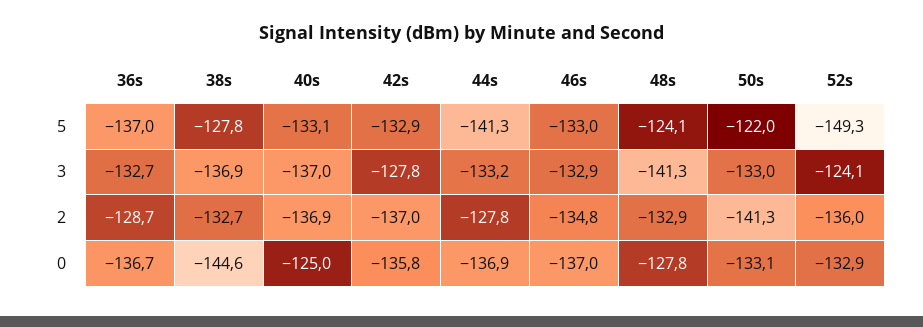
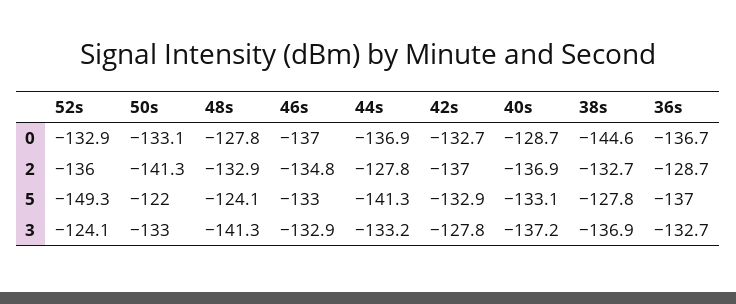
  {
    "36s": {
      "5": -137,
      "3": -132.7,
      "2": -128.7,
      "0": -136.7
    },
    "38s": {
      "5": -127.8,
      "3": -136.9,
      "2": -132.7,
      "0": -144.6
    },
    "40s": {
      "5": -133.1,
-     "3": -137,
+     "3": -137.2,
      "2": -136.9,
-     "0": -125
+     "0": -128.7
    },
    "42s": {
      "5": -132.9,
      "3": -127.8,
      "2": -137,
-     "0": -135.8
+     "0": -132.7
    },
    "44s": {
      "5": -141.3,
      "3": -133.2,
      "2": -127.8,
      "0": -136.9
    },
    "46s": {
      "5": -133,
      "3": -132.9,
      "2": -134.8,
      "0": -137
    },
    "48s": {
      "5": -124.1,
      "3": -141.3,
      "2": -132.9,
      "0": -127.8
    },
    "50s": {
      "5": -122,
      "3": -133,
      "2": -141.3,
      "0": -133.1
    },
    "52s": {
      "5": -149.3,
      "3": -124.1,
      "2": -136,
      "0": -132.9
    }
  }

